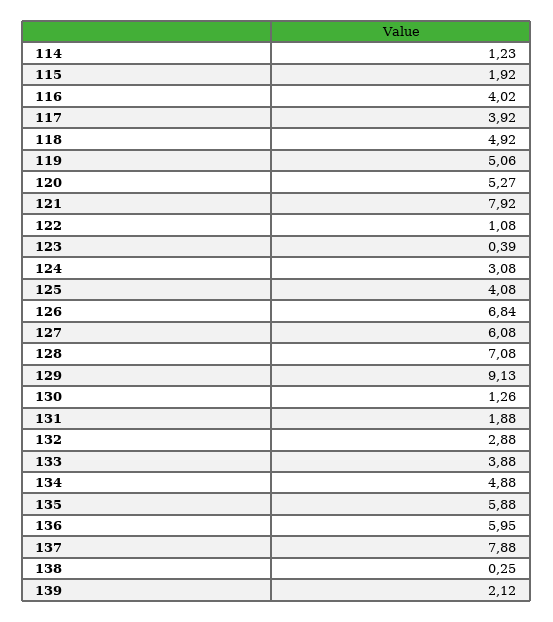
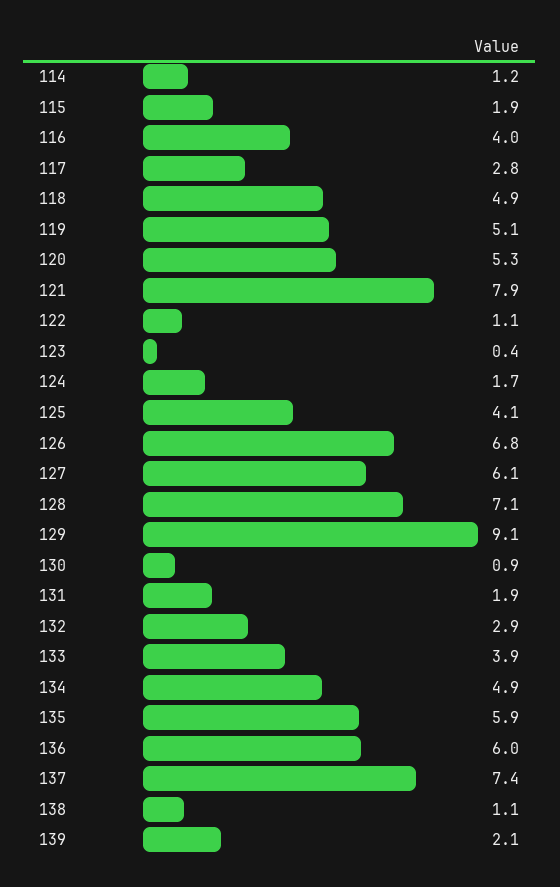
  {
    "114": 1.23,
    "115": 1.92,
    "116": 4.02,
-   "117": 3.92,
+   "117": 2.8,
    "118": 4.92,
    "119": 5.06,
    "120": 5.27,
    "121": 7.92,
    "122": 1.08,
    "123": 0.39,
-   "124": 3.08,
+   "124": 1.7,
    "125": 4.08,
    "126": 6.84,
    "127": 6.08,
    "128": 7.08,
    "129": 9.13,
-   "130": 1.26,
+   "130": 0.9,
    "131": 1.88,
    "132": 2.88,
    "133": 3.88,
    "134": 4.88,
    "135": 5.88,
    "136": 5.95,
-   "137": 7.88,
+   "137": 7.4,
-   "138": 0.25,
+   "138": 1.1,
    "139": 2.12
  }

